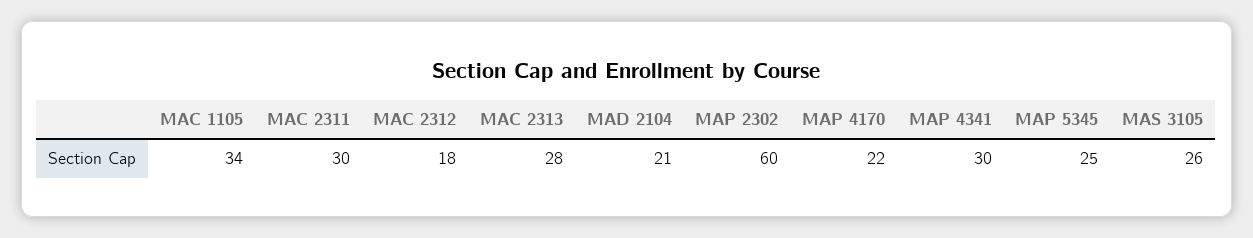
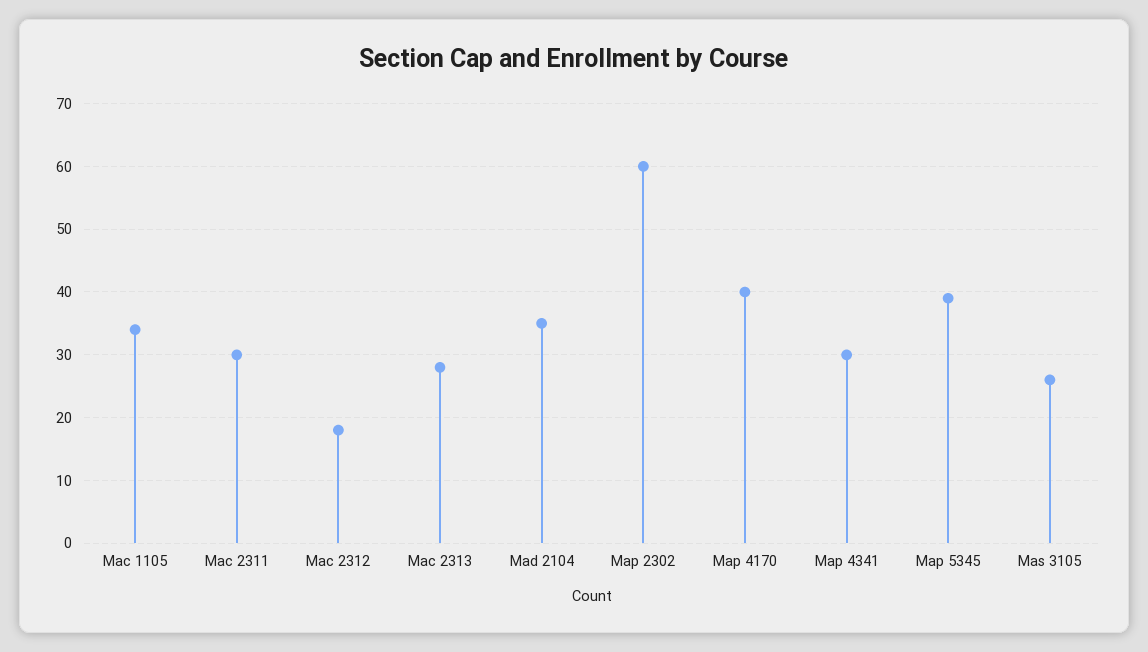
  {
    "MAC 1105": 34,
    "MAC 2311": 30,
    "MAC 2312": 18,
    "MAC 2313": 28,
-   "MAD 2104": 21,
+   "MAD 2104": 35,
    "MAP 2302": 60,
-   "MAP 4170": 22,
+   "MAP 4170": 40,
    "MAP 4341": 30,
-   "MAP 5345": 25,
+   "MAP 5345": 39,
    "MAS 3105": 26
  }

